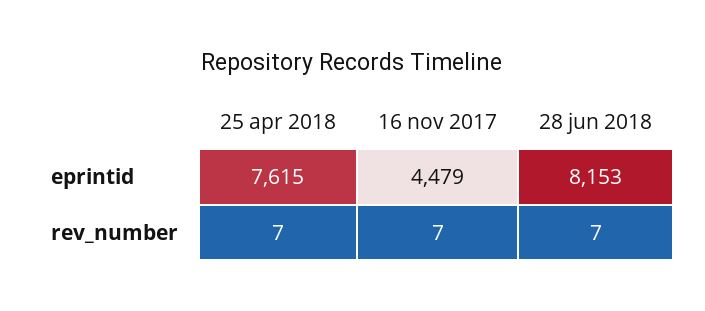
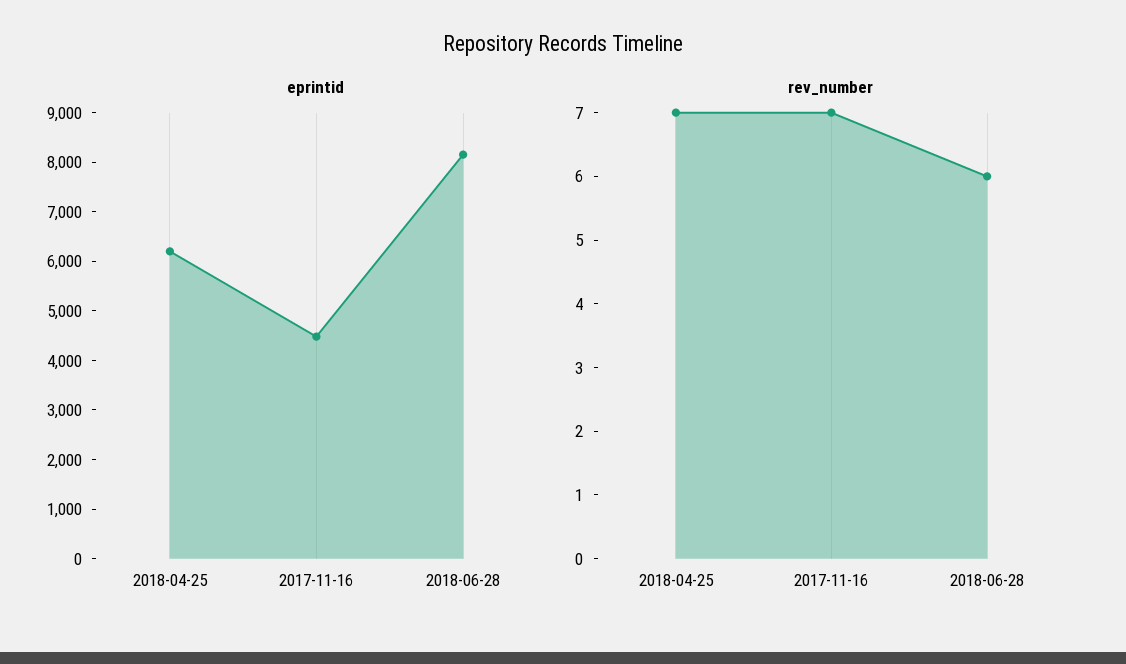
  {
    "eprintid": {
-     "25 apr 2018": 7615,
+     "25 apr 2018": 6200,
      "16 nov 2017": 4479,
      "28 jun 2018": 8153
    },
    "rev_number": {
      "25 apr 2018": 7,
      "16 nov 2017": 7,
-     "28 jun 2018": 7
+     "28 jun 2018": 6
    }
  }

